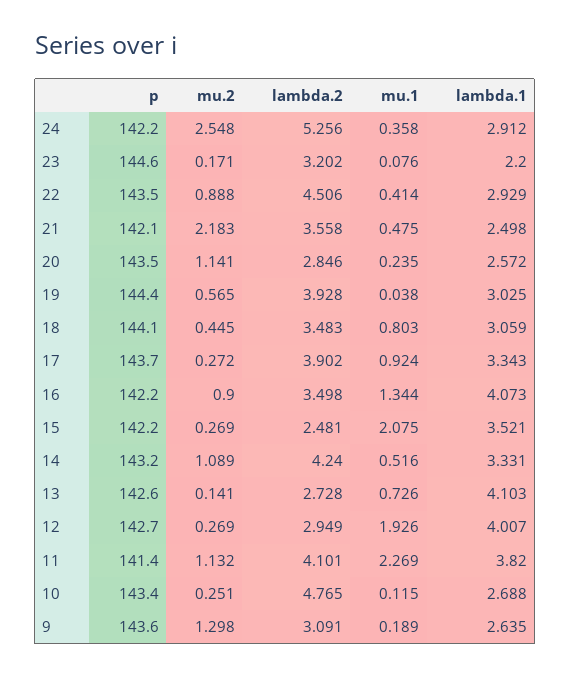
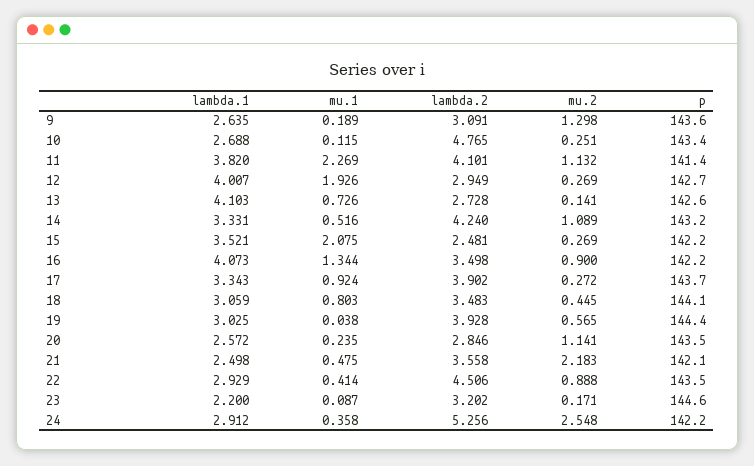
  {
    "p": {
      "24": 142.2,
      "23": 144.6,
      "22": 143.5,
      "21": 142.1,
      "20": 143.5,
      "19": 144.4,
      "18": 144.1,
      "17": 143.7,
      "16": 142.2,
      "15": 142.2,
      "14": 143.2,
      "13": 142.6,
      "12": 142.7,
      "11": 141.4,
      "10": 143.4,
      "9": 143.6
    },
    "mu.2": {
      "24": 2.548,
      "23": 0.171,
      "22": 0.888,
      "21": 2.183,
      "20": 1.141,
      "19": 0.565,
      "18": 0.445,
      "17": 0.272,
      "16": 0.9,
      "15": 0.269,
      "14": 1.089,
      "13": 0.141,
      "12": 0.269,
      "11": 1.132,
      "10": 0.251,
      "9": 1.298
    },
    "lambda.2": {
      "24": 5.256,
      "23": 3.202,
      "22": 4.506,
      "21": 3.558,
      "20": 2.846,
      "19": 3.928,
      "18": 3.483,
      "17": 3.902,
      "16": 3.498,
      "15": 2.481,
      "14": 4.24,
      "13": 2.728,
      "12": 2.949,
      "11": 4.101,
      "10": 4.765,
      "9": 3.091
    },
    "mu.1": {
      "24": 0.358,
-     "23": 0.076,
+     "23": 0.087,
      "22": 0.414,
      "21": 0.475,
      "20": 0.235,
      "19": 0.038,
      "18": 0.803,
      "17": 0.924,
      "16": 1.344,
      "15": 2.075,
      "14": 0.516,
      "13": 0.726,
      "12": 1.926,
      "11": 2.269,
      "10": 0.115,
      "9": 0.189
    },
    "lambda.1": {
      "24": 2.912,
      "23": 2.2,
      "22": 2.929,
      "21": 2.498,
      "20": 2.572,
      "19": 3.025,
      "18": 3.059,
      "17": 3.343,
      "16": 4.073,
      "15": 3.521,
      "14": 3.331,
      "13": 4.103,
      "12": 4.007,
      "11": 3.82,
      "10": 2.688,
      "9": 2.635
    }
  }

